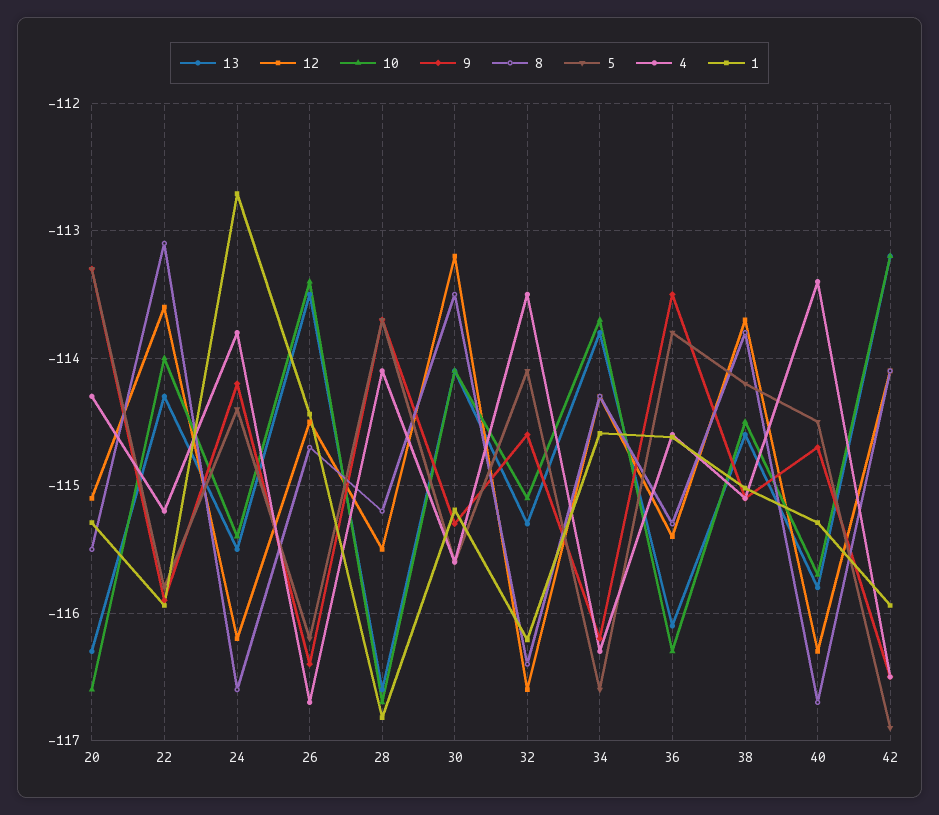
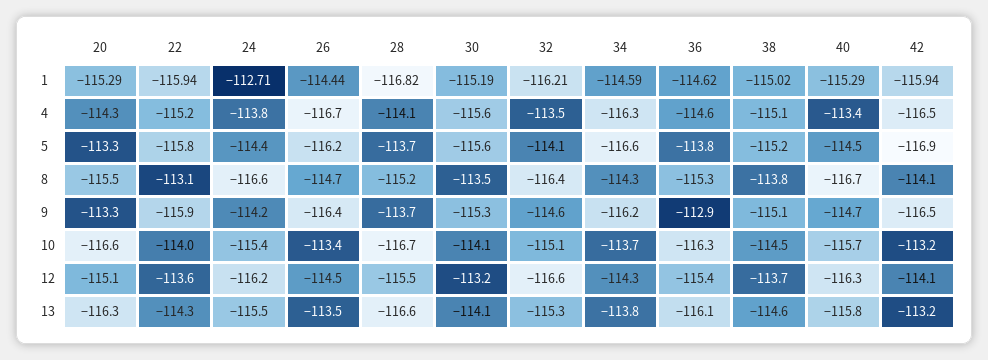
  {
    "13": {
      "20": -116.3,
      "22": -114.3,
      "24": -115.5,
      "26": -113.5,
      "28": -116.6,
      "30": -114.1,
      "32": -115.3,
      "34": -113.8,
      "36": -116.1,
      "38": -114.6,
      "40": -115.8,
      "42": -113.2
    },
    "12": {
      "20": -115.1,
      "22": -113.6,
      "24": -116.2,
      "26": -114.5,
      "28": -115.5,
      "30": -113.2,
      "32": -116.6,
      "34": -114.3,
      "36": -115.4,
      "38": -113.7,
      "40": -116.3,
      "42": -114.1
    },
    "10": {
      "20": -116.6,
      "22": -114,
      "24": -115.4,
      "26": -113.4,
      "28": -116.7,
      "30": -114.1,
      "32": -115.1,
      "34": -113.7,
      "36": -116.3,
      "38": -114.5,
      "40": -115.7,
      "42": -113.2
    },
    "9": {
      "20": -113.3,
      "22": -115.9,
      "24": -114.2,
      "26": -116.4,
      "28": -113.7,
      "30": -115.3,
      "32": -114.6,
      "34": -116.2,
-     "36": -113.5,
+     "36": -112.9,
      "38": -115.1,
      "40": -114.7,
      "42": -116.5
    },
    "8": {
      "20": -115.5,
      "22": -113.1,
      "24": -116.6,
      "26": -114.7,
      "28": -115.2,
      "30": -113.5,
      "32": -116.4,
      "34": -114.3,
      "36": -115.3,
      "38": -113.8,
      "40": -116.7,
      "42": -114.1
    },
    "5": {
      "20": -113.3,
      "22": -115.8,
      "24": -114.4,
      "26": -116.2,
      "28": -113.7,
      "30": -115.6,
      "32": -114.1,
      "34": -116.6,
      "36": -113.8,
-     "38": -114.2,
+     "38": -115.2,
      "40": -114.5,
      "42": -116.9
    },
    "4": {
      "20": -114.3,
      "22": -115.2,
      "24": -113.8,
      "26": -116.7,
      "28": -114.1,
      "30": -115.6,
      "32": -113.5,
      "34": -116.3,
      "36": -114.6,
      "38": -115.1,
      "40": -113.4,
      "42": -116.5
    },
    "1": {
      "20": -115.29,
      "22": -115.94,
      "24": -112.71,
      "26": -114.44,
      "28": -116.82,
      "30": -115.19,
      "32": -116.21,
      "34": -114.59,
      "36": -114.62,
      "38": -115.02,
      "40": -115.29,
      "42": -115.94
    }
  }

